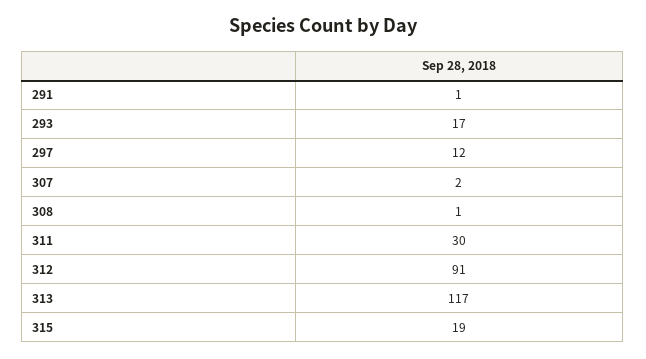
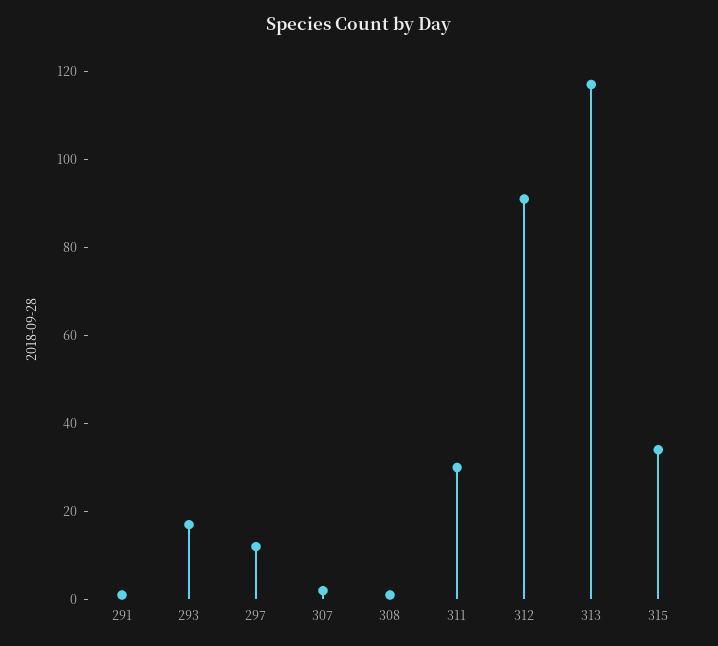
  {
    "291": 1,
    "293": 17,
    "297": 12,
    "307": 2,
    "308": 1,
    "311": 30,
    "312": 91,
    "313": 117,
-   "315": 19
+   "315": 35
  }

